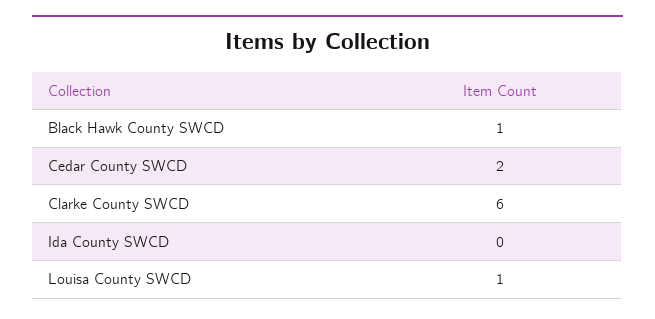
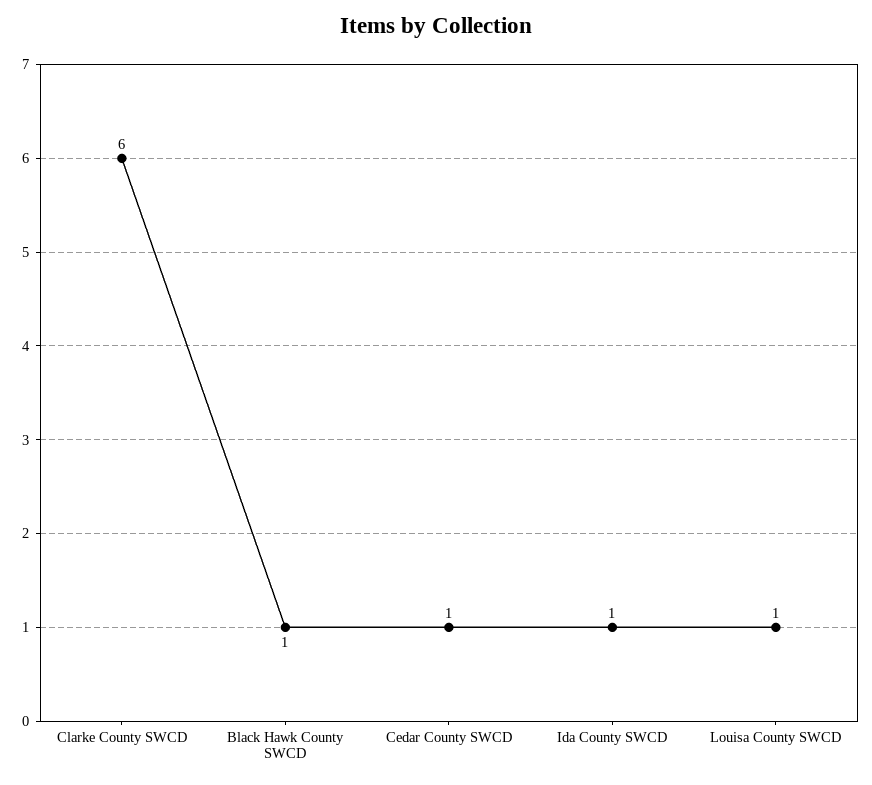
  {
    "Black Hawk County SWCD": 1,
-   "Cedar County SWCD": 2,
+   "Cedar County SWCD": 1,
    "Clarke County SWCD": 6,
-   "Ida County SWCD": 0,
+   "Ida County SWCD": 1,
    "Louisa County SWCD": 1
  }

